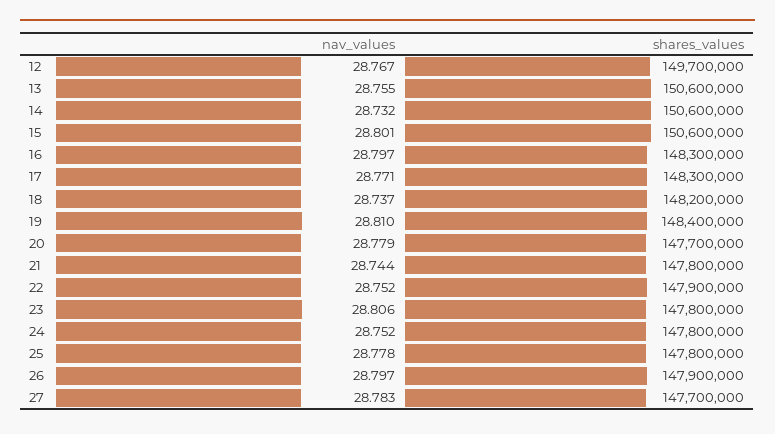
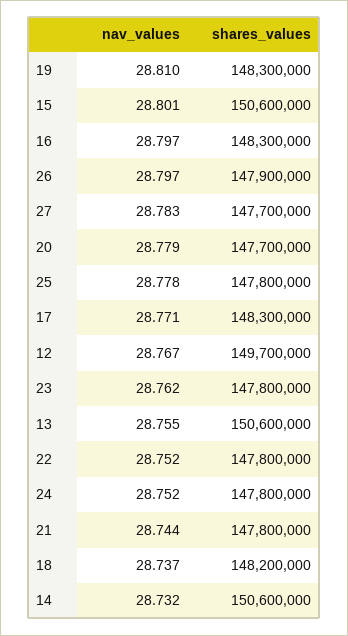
  {
    "nav_values": {
      "12": 28.767,
      "13": 28.755,
      "14": 28.732,
      "15": 28.801,
      "16": 28.797,
      "17": 28.771,
      "18": 28.737,
      "19": 28.81,
      "20": 28.779,
      "21": 28.744,
      "22": 28.752,
-     "23": 28.806,
+     "23": 28.762,
      "24": 28.752,
      "25": 28.778,
      "26": 28.797,
      "27": 28.783
    },
    "shares_values": {
      "12": 149700000,
      "13": 150600000,
      "14": 150600000,
      "15": 150600000,
      "16": 148300000,
      "17": 148300000,
      "18": 148200000,
-     "19": 148400000,
+     "19": 148300000,
      "20": 147700000,
      "21": 147800000,
-     "22": 147900000,
+     "22": 147800000,
      "23": 147800000,
      "24": 147800000,
      "25": 147800000,
      "26": 147900000,
      "27": 147700000
    }
  }

